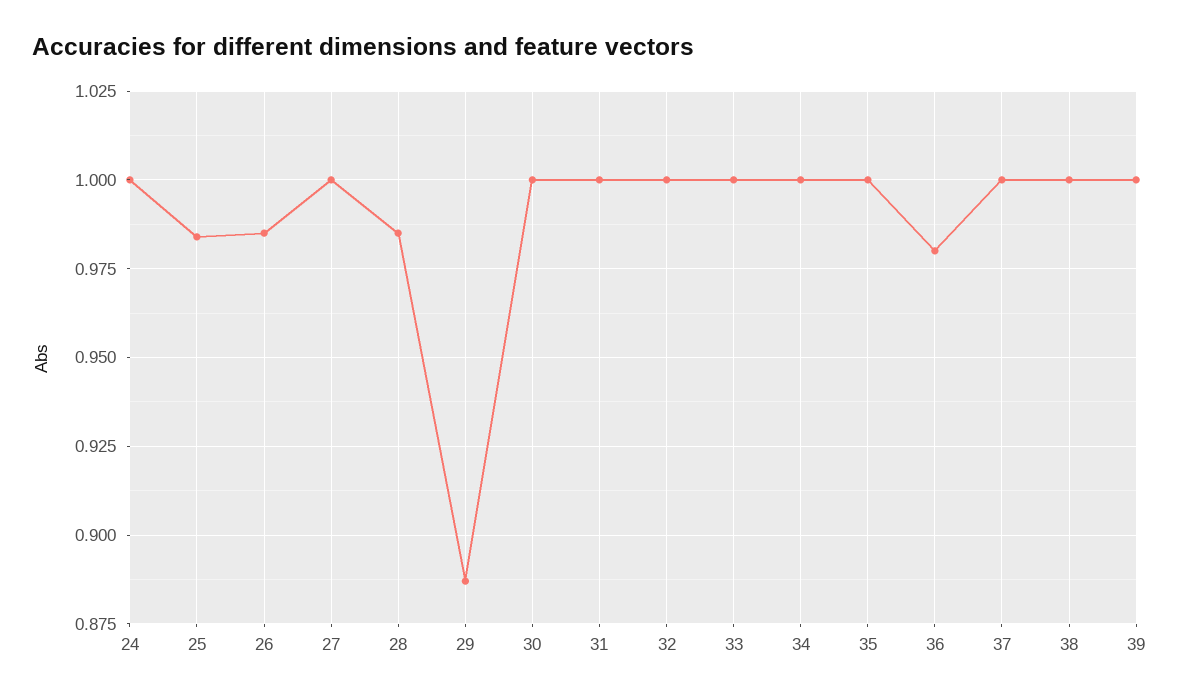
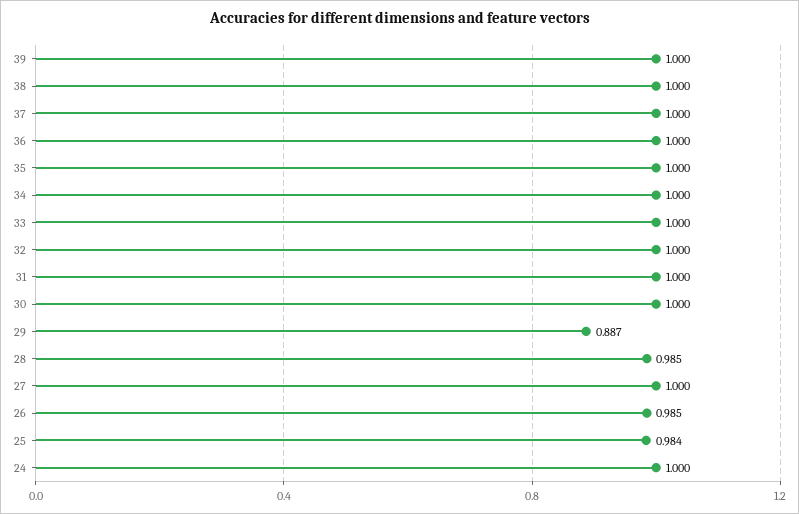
  {
    "24": 1,
    "25": 0.984,
    "26": 0.985,
    "27": 1,
    "28": 0.985,
    "29": 0.887,
    "30": 1,
    "31": 1,
    "32": 1,
    "33": 1,
    "34": 1,
    "35": 1,
-   "36": 0.98,
+   "36": 1,
    "37": 1,
    "38": 1,
    "39": 1
  }

